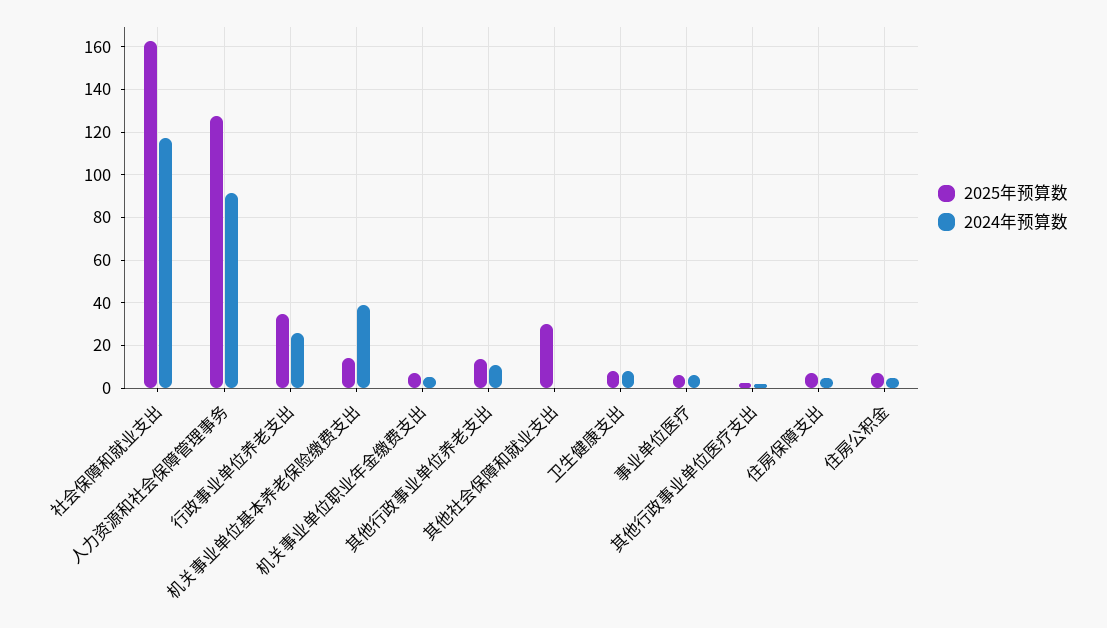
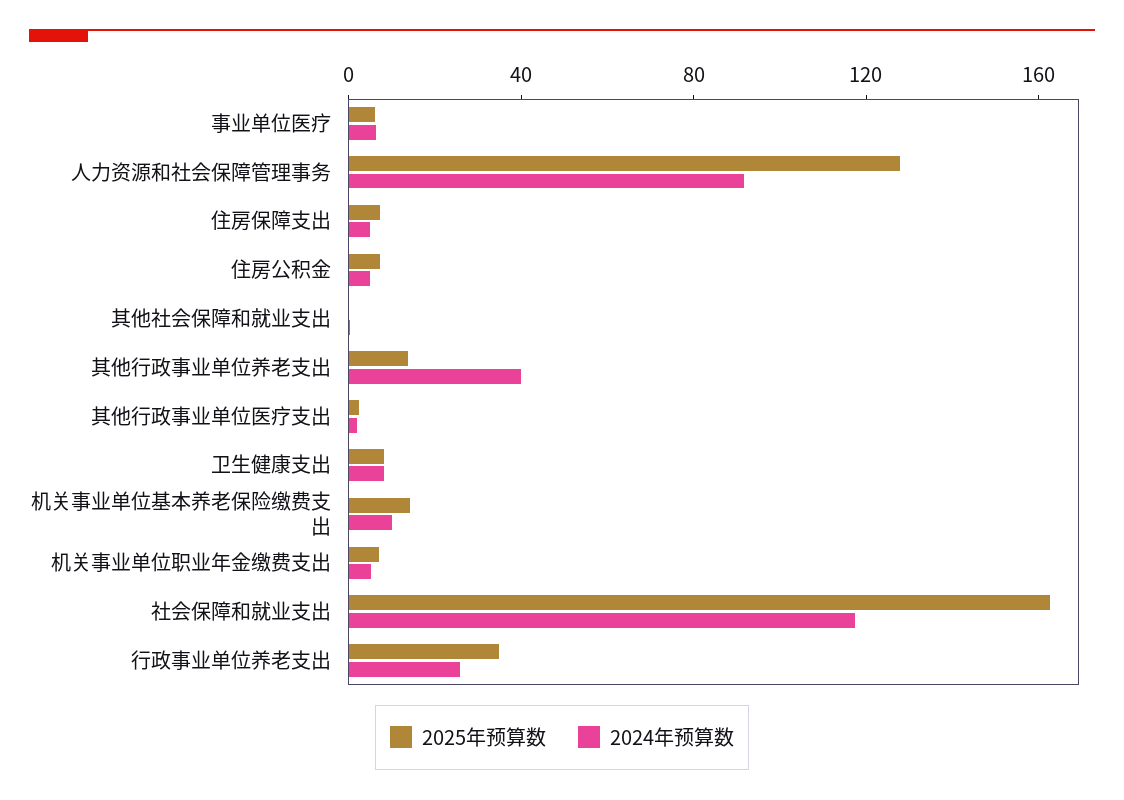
  {
    "2025年预算数": {
      "社会保障和就业支出": 165,
      "人力资源和社会保障管理事务": 130,
      "行政事业单位养老支出": 35,
      "机关事业单位基本养老保险缴费支出": 15,
      "机关事业单位职业年金缴费支出": 5,
      "其他行政事业单位养老支出": 15,
-     "其他社会保障和就业支出": 30,
+     "其他社会保障和就业支出": 0,
      "卫生健康支出": 10,
      "事业单位医疗": 5,
      "其他行政事业单位医疗支出": 0,
      "住房保障支出": 5,
      "住房公积金": 5
    },
    "2024年预算数": {
      "社会保障和就业支出": 115,
      "人力资源和社会保障管理事务": 90,
      "行政事业单位养老支出": 25,
-     "机关事业单位基本养老保险缴费支出": 40,
+     "机关事业单位基本养老保险缴费支出": 10,
      "机关事业单位职业年金缴费支出": 5,
-     "其他行政事业单位养老支出": 10,
+     "其他行政事业单位养老支出": 40,
      "其他社会保障和就业支出": 0,
      "卫生健康支出": 10,
      "事业单位医疗": 5,
      "其他行政事业单位医疗支出": 0,
      "住房保障支出": 5,
      "住房公积金": 5
    }
  }

